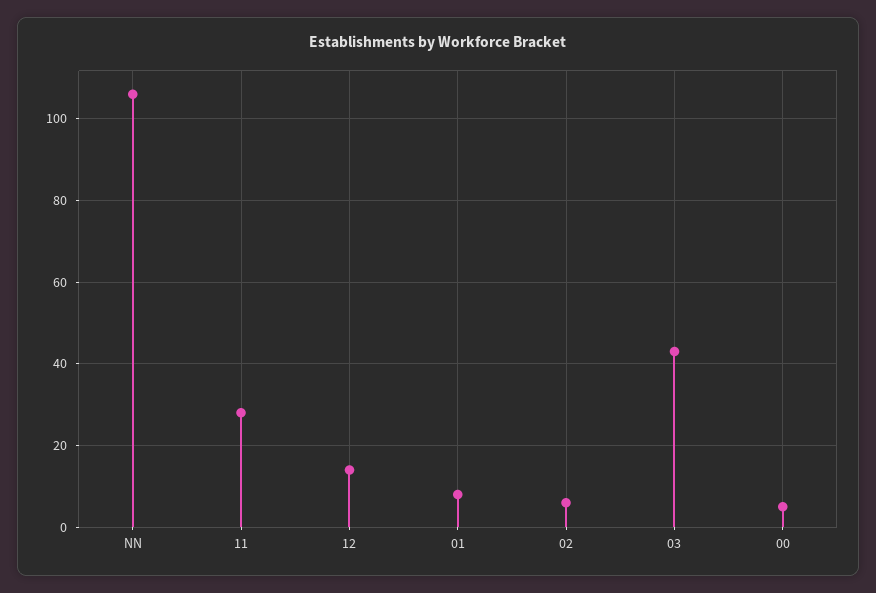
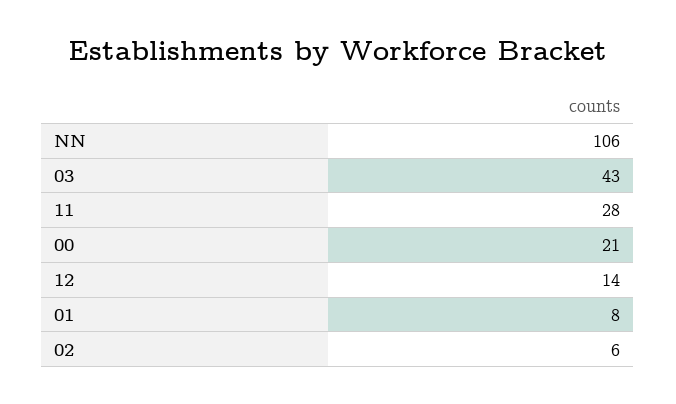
  {
    "NN": 106,
    "11": 28,
    "12": 14,
    "01": 8,
    "02": 6,
    "03": 43,
-   "00": 5
+   "00": 21
  }

